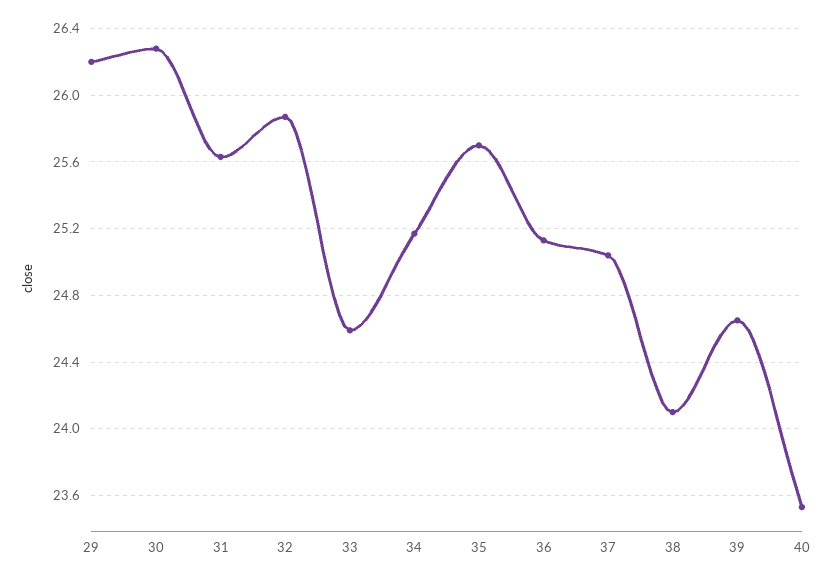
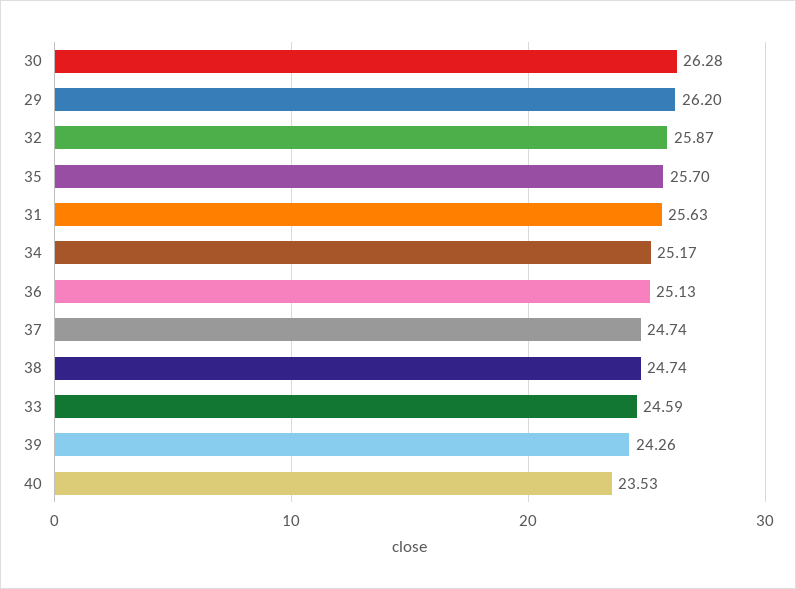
  {
    "29": 26.2,
    "30": 26.28,
    "31": 25.63,
    "32": 25.87,
    "33": 24.59,
    "34": 25.17,
    "35": 25.7,
    "36": 25.13,
-   "37": 25.05,
+   "37": 24.74,
-   "38": 24.1,
+   "38": 24.74,
-   "39": 24.65,
+   "39": 24.26,
    "40": 23.53
  }

